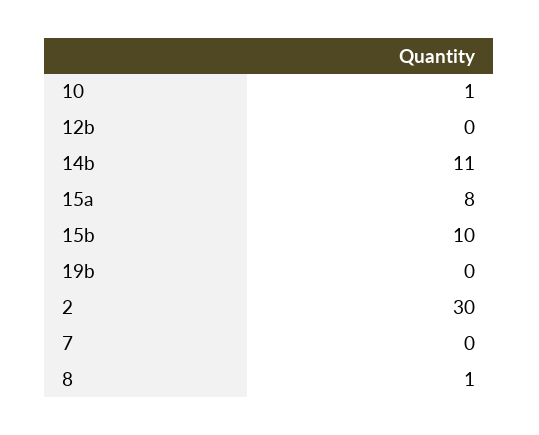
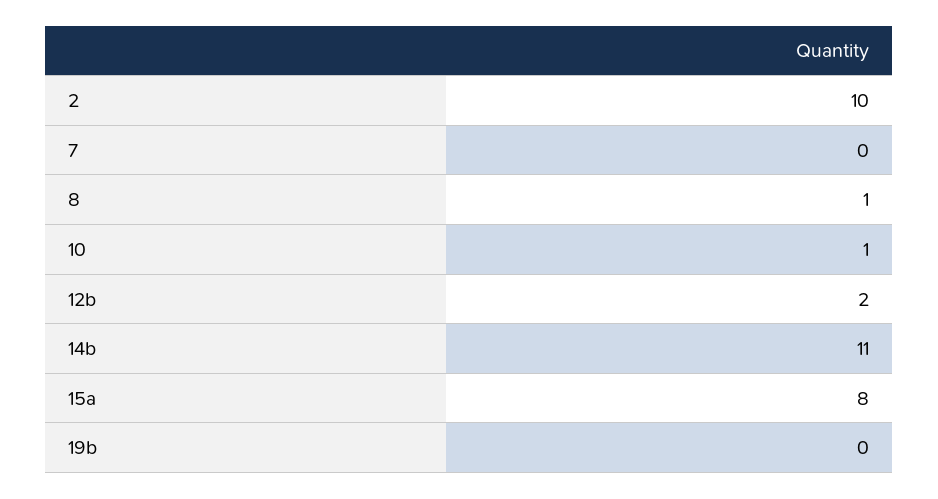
  {
    "10": 1,
-   "12b": 0,
+   "12b": 2,
    "14b": 11,
    "15a": 8,
-   "15b": 10,
    "19b": 0,
-   "2": 30,
+   "2": 10,
    "7": 0,
    "8": 1
  }

